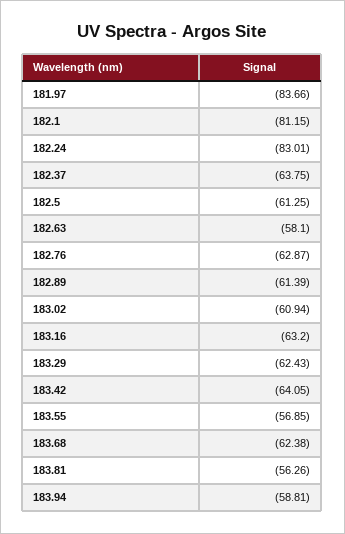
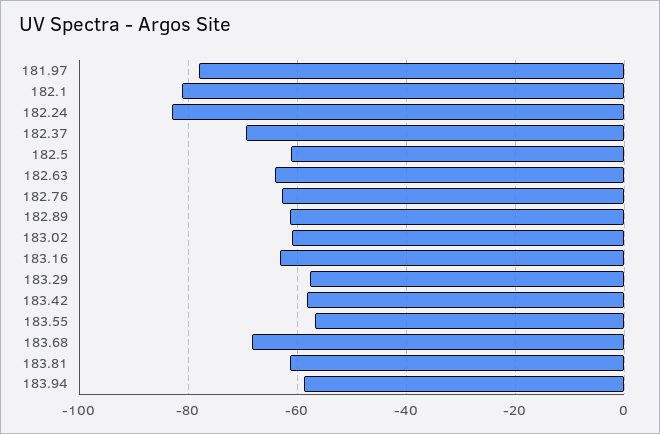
  {
-   "181.97": -83.66,
+   "181.97": -78,
    "182.1": -81.15,
    "182.24": -83.01,
-   "182.37": -63.75,
+   "182.37": -70,
    "182.5": -61.25,
-   "182.63": -58.1,
+   "182.63": -64,
    "182.76": -62.87,
    "182.89": -61.39,
    "183.02": -60.94,
    "183.16": -63.2,
-   "183.29": -62.43,
+   "183.29": -58,
-   "183.42": -64.05,
+   "183.42": -58,
    "183.55": -56.85,
-   "183.68": -62.38,
+   "183.68": -68,
-   "183.81": -56.26,
+   "183.81": -62,
    "183.94": -58.81
  }

